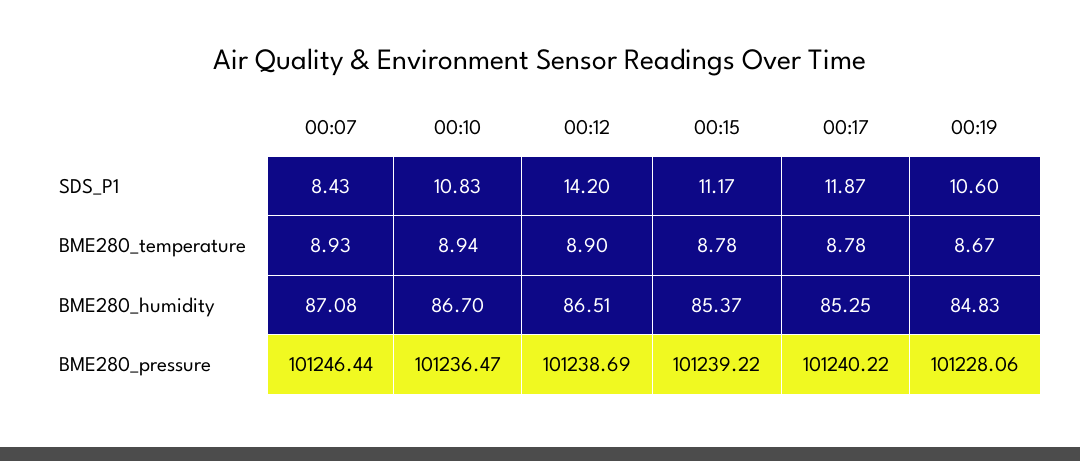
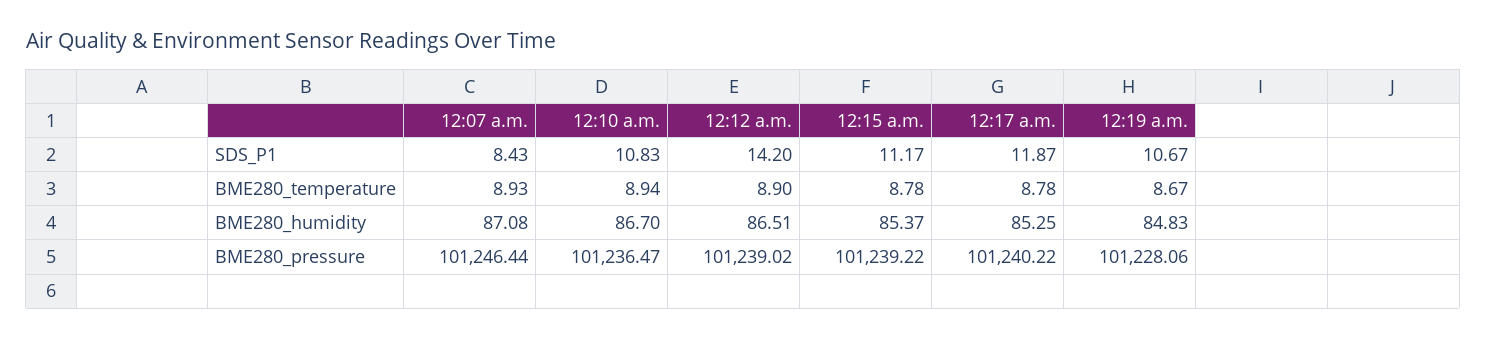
  {
    "00:07": {
      "SDS_P1": 8.43,
      "BME280_temperature": 8.93,
      "BME280_humidity": 87.08,
      "BME280_pressure": 101246.44
    },
    "00:10": {
      "SDS_P1": 10.83,
      "BME280_temperature": 8.94,
      "BME280_humidity": 86.7,
      "BME280_pressure": 101236.47
    },
    "00:12": {
      "SDS_P1": 14.2,
      "BME280_temperature": 8.9,
      "BME280_humidity": 86.51,
-     "BME280_pressure": 101238.69
+     "BME280_pressure": 101239.02
    },
    "00:15": {
      "SDS_P1": 11.17,
      "BME280_temperature": 8.78,
      "BME280_humidity": 85.37,
      "BME280_pressure": 101239.22
    },
    "00:17": {
      "SDS_P1": 11.87,
      "BME280_temperature": 8.78,
      "BME280_humidity": 85.25,
      "BME280_pressure": 101240.22
    },
    "00:19": {
-     "SDS_P1": 10.6,
+     "SDS_P1": 10.67,
      "BME280_temperature": 8.67,
      "BME280_humidity": 84.83,
      "BME280_pressure": 101228.06
    }
  }

